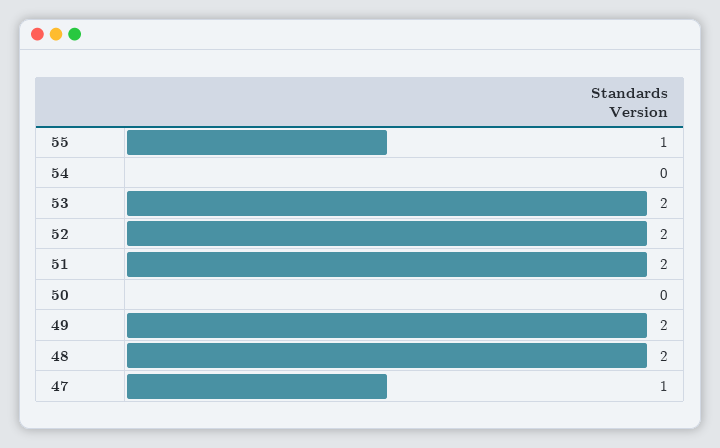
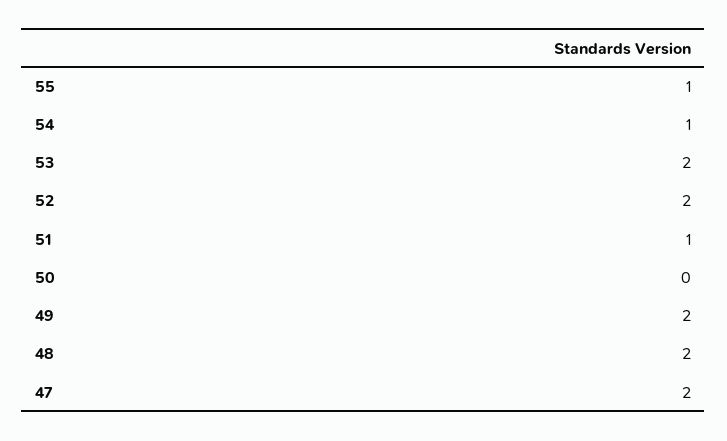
  {
    "55": 1,
-   "54": 0,
+   "54": 1,
    "53": 2,
    "52": 2,
-   "51": 2,
+   "51": 1,
    "50": 0,
    "49": 2,
    "48": 2,
-   "47": 1
+   "47": 2
  }

